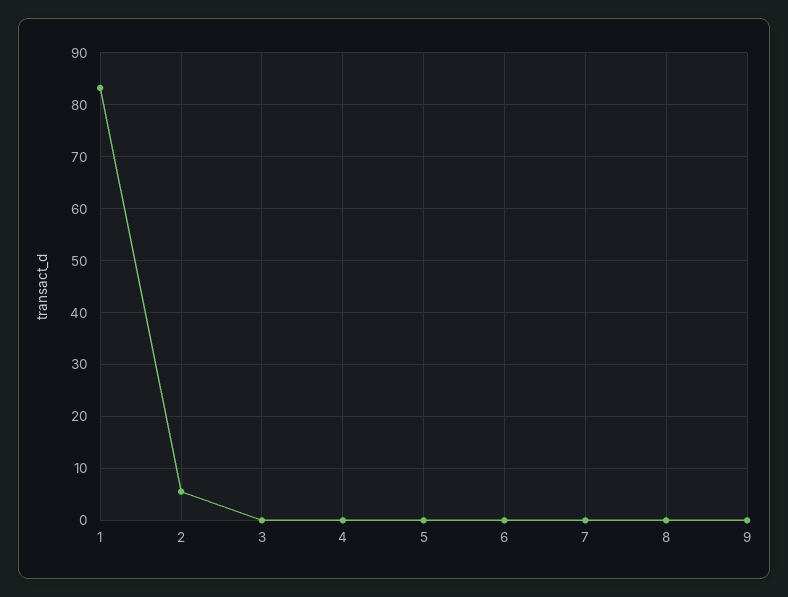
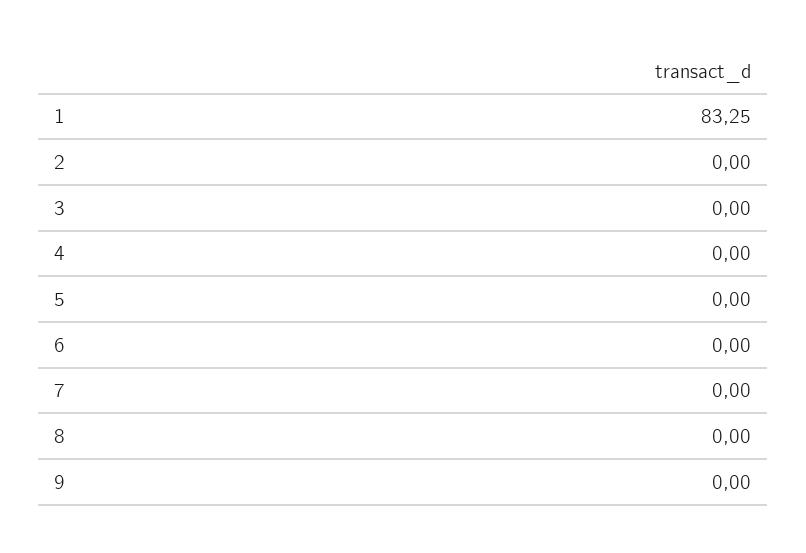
  {
    "1": 83.25,
-   "2": 6,
+   "2": 0,
    "3": 0,
    "4": 0,
    "5": 0,
    "6": 0,
    "7": 0,
    "8": 0,
    "9": 0
  }

